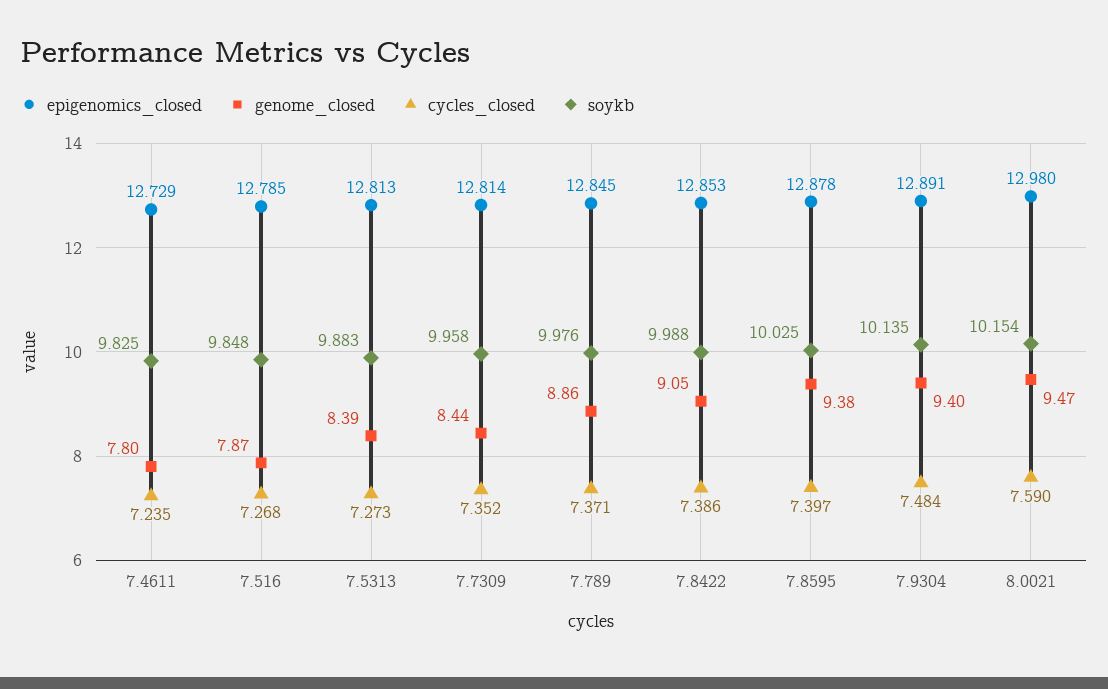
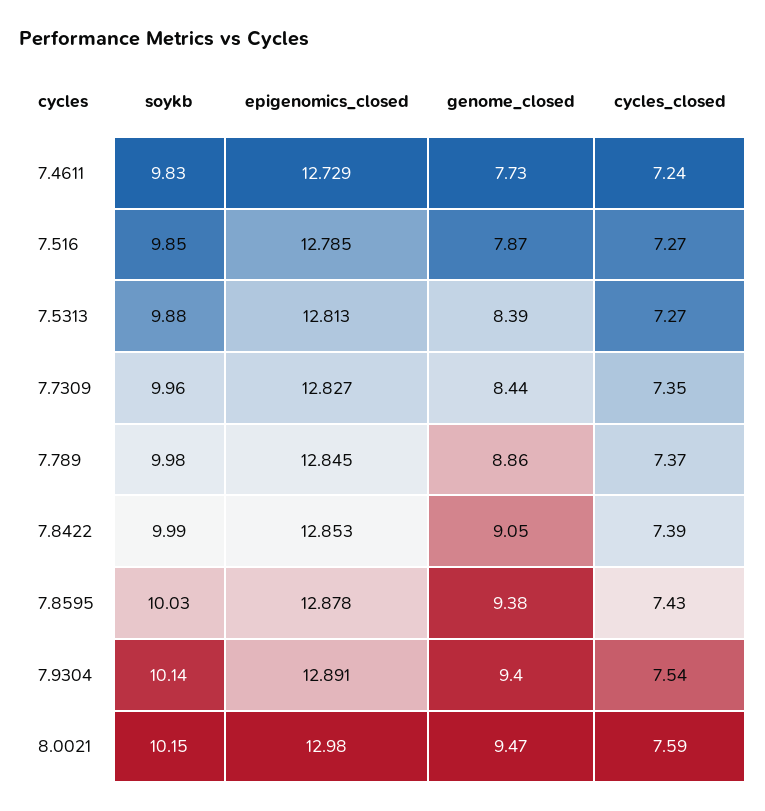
  {
    "epigenomics_closed": {
      "7.4611": 12.729,
      "7.516": 12.785,
      "7.5313": 12.813,
-     "7.7309": 12.814,
+     "7.7309": 12.827,
      "7.789": 12.845,
      "7.8422": 12.853,
      "7.8595": 12.878,
      "7.9304": 12.891,
      "8.0021": 12.98
    },
    "genome_closed": {
-     "7.4611": 7.8,
+     "7.4611": 7.73,
      "7.516": 7.87,
      "7.5313": 8.39,
      "7.7309": 8.44,
      "7.789": 8.86,
      "7.8422": 9.05,
      "7.8595": 9.38,
      "7.9304": 9.4,
      "8.0021": 9.47
    },
    "cycles_closed": {
      "7.4611": 7.235,
      "7.516": 7.268,
      "7.5313": 7.273,
      "7.7309": 7.352,
      "7.789": 7.371,
      "7.8422": 7.386,
-     "7.8595": 7.397,
+     "7.8595": 7.43,
-     "7.9304": 7.484,
+     "7.9304": 7.54,
      "8.0021": 7.59
    },
    "soykb": {
      "7.4611": 9.825,
      "7.516": 9.848,
      "7.5313": 9.883,
      "7.7309": 9.958,
      "7.789": 9.976,
      "7.8422": 9.988,
      "7.8595": 10.025,
      "7.9304": 10.135,
      "8.0021": 10.154
    }
  }

